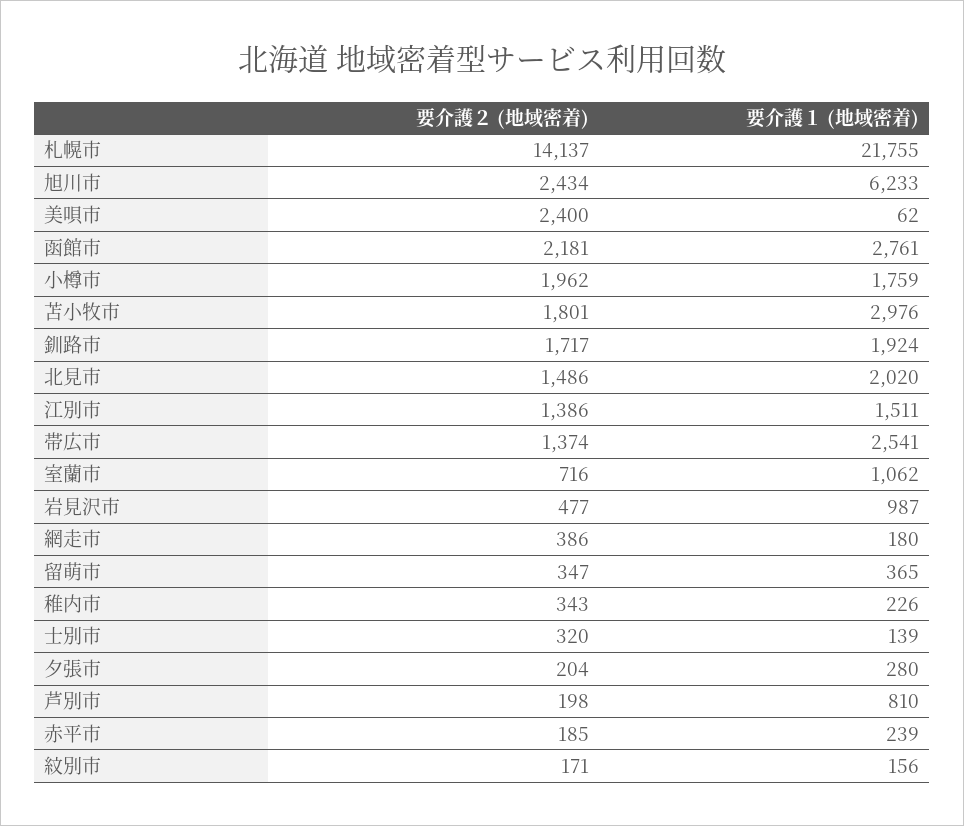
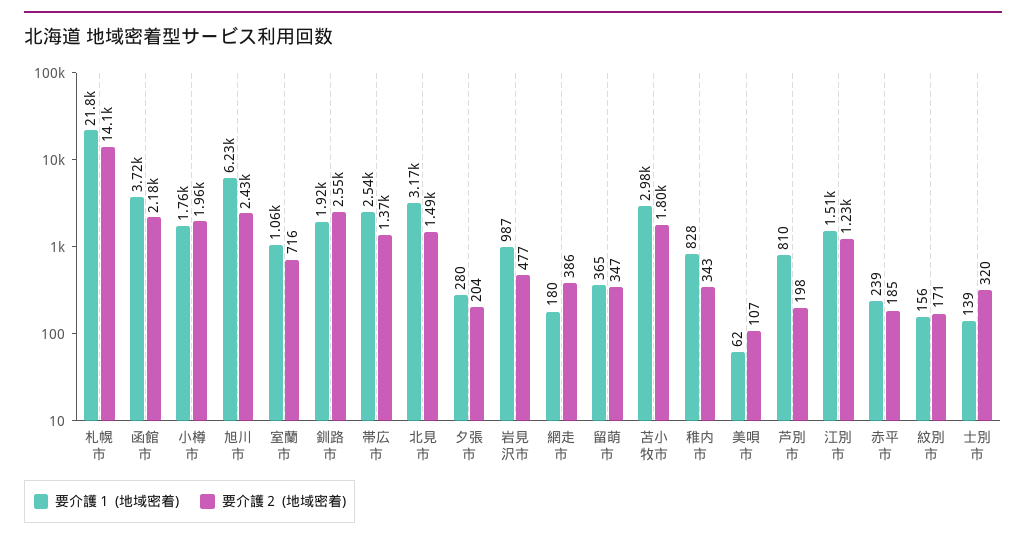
  {
    "要介護２ (地域密着)": {
      "札幌市": 14137,
      "旭川市": 2434,
-     "美唄市": 2400,
+     "美唄市": 107,
      "函館市": 2181,
      "小樽市": 1962,
      "苫小牧市": 1801,
-     "釧路市": 1717,
+     "釧路市": 2550,
      "北見市": 1486,
-     "江別市": 1386,
+     "江別市": 1230,
      "帯広市": 1374,
      "室蘭市": 716,
      "岩見沢市": 477,
      "網走市": 386,
      "留萌市": 347,
      "稚内市": 343,
      "士別市": 320,
      "夕張市": 204,
      "芦別市": 198,
      "赤平市": 185,
      "紋別市": 171
    },
    "要介護１ (地域密着)": {
      "札幌市": 21755,
      "旭川市": 6233,
      "美唄市": 62,
-     "函館市": 2761,
+     "函館市": 3720,
      "小樽市": 1759,
      "苫小牧市": 2976,
      "釧路市": 1924,
-     "北見市": 2020,
+     "北見市": 3170,
      "江別市": 1511,
      "帯広市": 2541,
      "室蘭市": 1062,
      "岩見沢市": 987,
      "網走市": 180,
      "留萌市": 365,
-     "稚内市": 226,
+     "稚内市": 828,
      "士別市": 139,
      "夕張市": 280,
      "芦別市": 810,
      "赤平市": 239,
      "紋別市": 156
    }
  }

